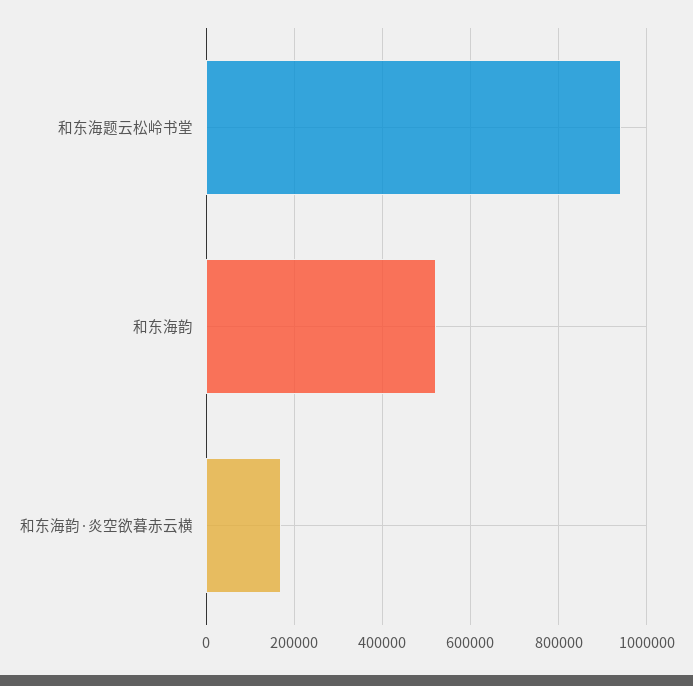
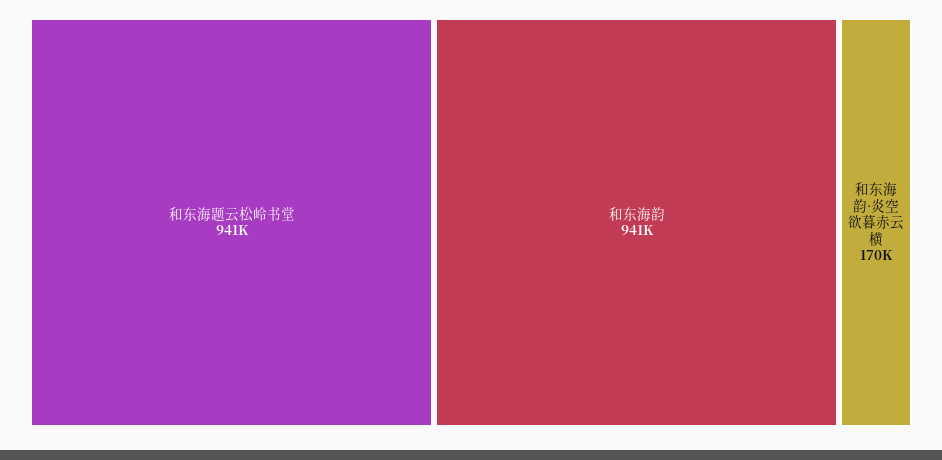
  {
    "和东海题云松岭书堂": 941000,
-   "和东海韵": 520000,
+   "和东海韵": 941000,
    "和东海韵·炎空欲暮赤云横": 170000
  }

